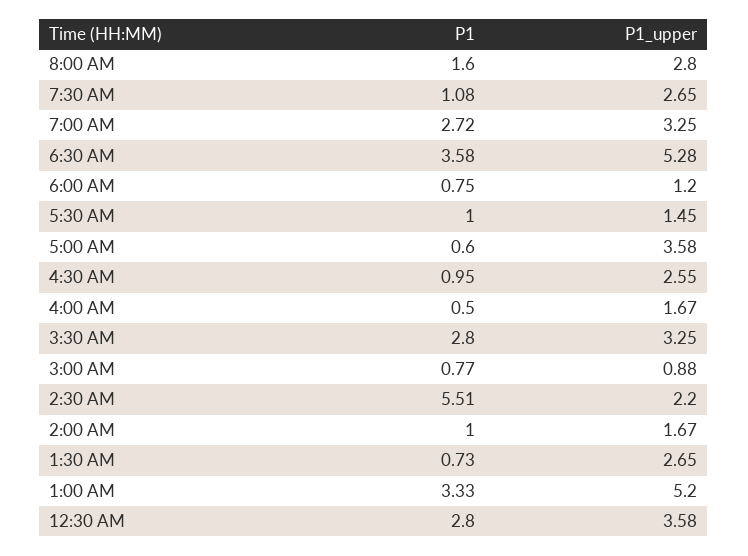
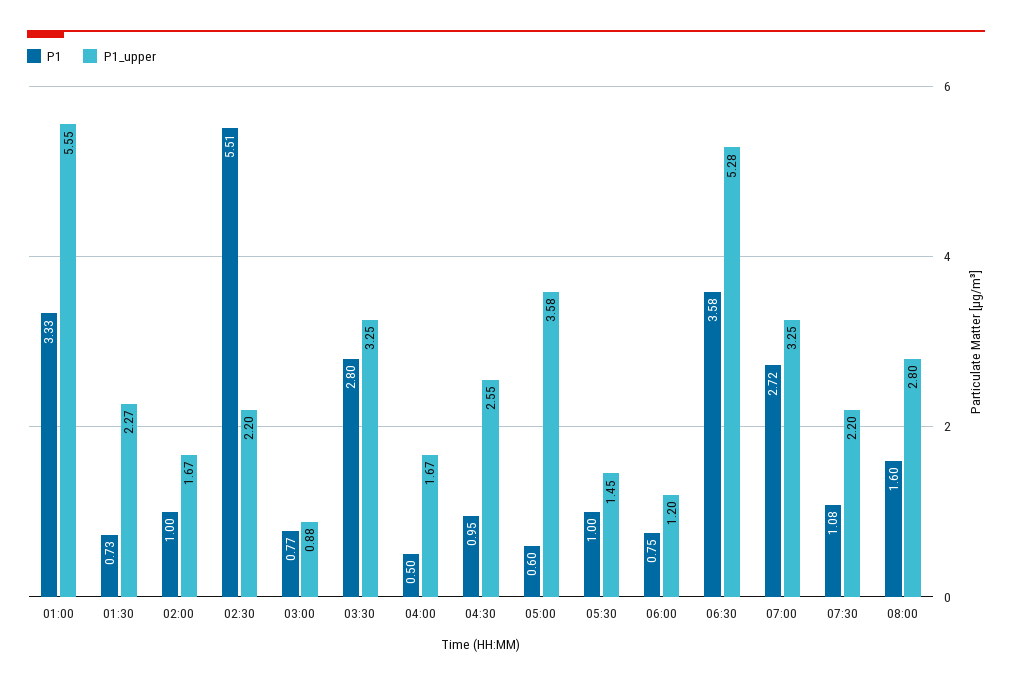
  {
    "P1": {
      "8:00 AM": 1.6,
      "7:30 AM": 1.08,
      "7:00 AM": 2.72,
      "6:30 AM": 3.58,
      "6:00 AM": 0.75,
      "5:30 AM": 1,
      "5:00 AM": 0.6,
      "4:30 AM": 0.95,
      "4:00 AM": 0.5,
      "3:30 AM": 2.8,
      "3:00 AM": 0.77,
      "2:30 AM": 5.51,
      "2:00 AM": 1,
      "1:30 AM": 0.73,
-     "1:00 AM": 3.33,
+     "1:00 AM": 3.33
-     "12:30 AM": 2.8
    },
    "P1_upper": {
      "8:00 AM": 2.8,
-     "7:30 AM": 2.65,
+     "7:30 AM": 2.2,
      "7:00 AM": 3.25,
      "6:30 AM": 5.28,
      "6:00 AM": 1.2,
      "5:30 AM": 1.45,
      "5:00 AM": 3.58,
      "4:30 AM": 2.55,
      "4:00 AM": 1.67,
      "3:30 AM": 3.25,
      "3:00 AM": 0.88,
      "2:30 AM": 2.2,
      "2:00 AM": 1.67,
-     "1:30 AM": 2.65,
+     "1:30 AM": 2.27,
-     "1:00 AM": 5.2,
+     "1:00 AM": 5.55
-     "12:30 AM": 3.58
    }
  }

